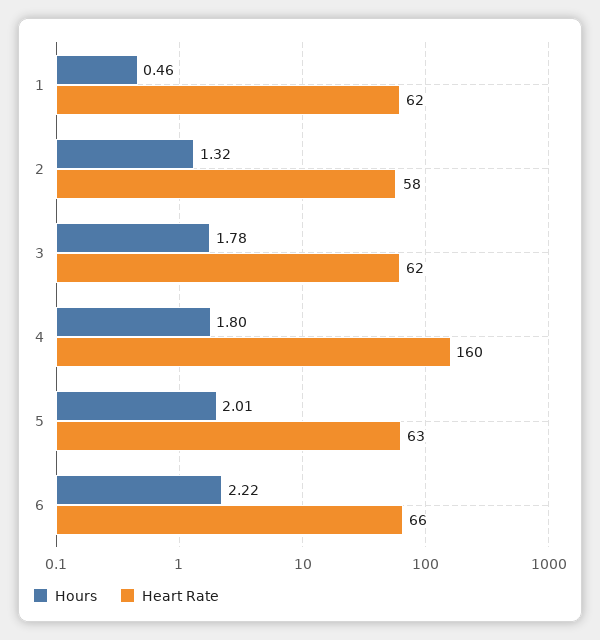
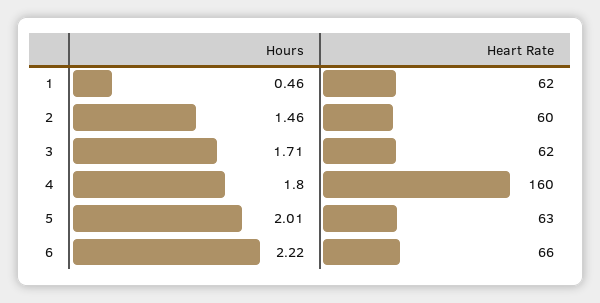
  {
    "Hours": {
      "1": 0.46,
-     "2": 1.32,
+     "2": 1.46,
-     "3": 1.78,
+     "3": 1.71,
      "4": 1.8,
      "5": 2.01,
      "6": 2.22
    },
    "Heart Rate": {
      "1": 62,
-     "2": 58,
+     "2": 60,
      "3": 62,
      "4": 160,
      "5": 63,
      "6": 66
    }
  }

